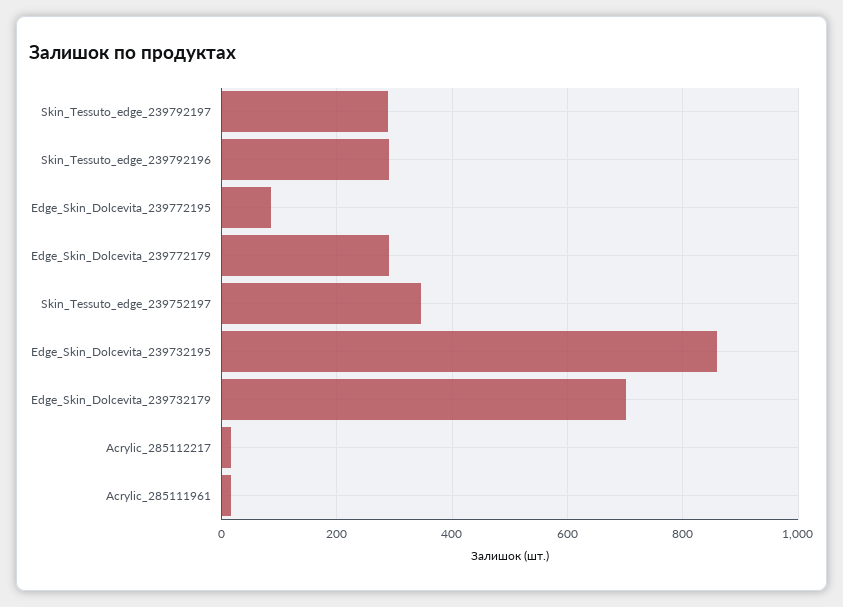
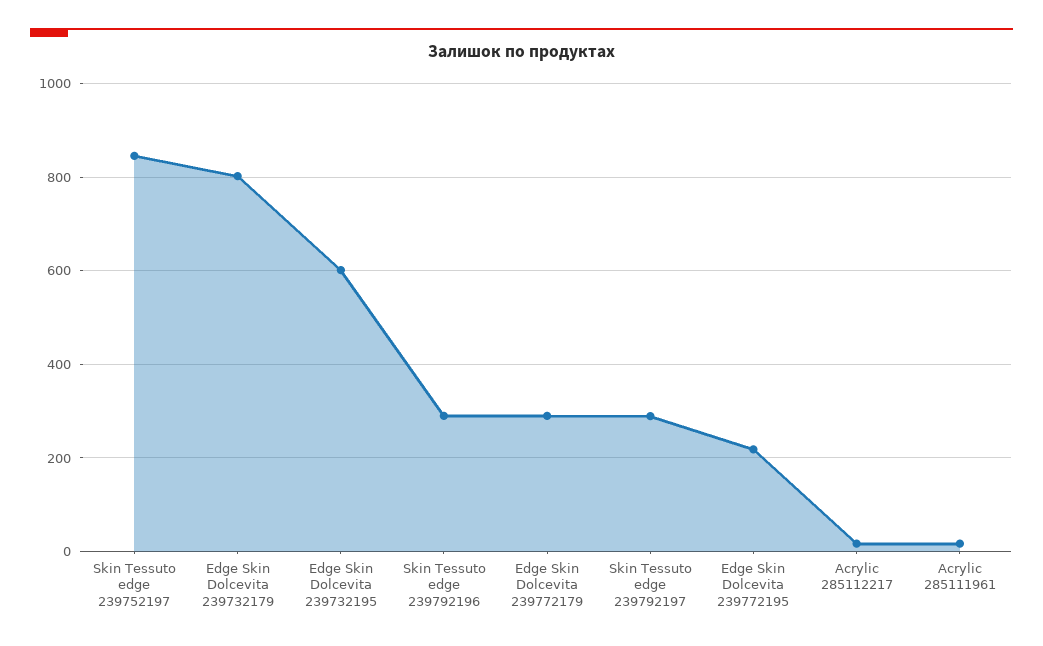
  {
    "Skin_Tessuto_edge_239792197": 280,
    "Skin_Tessuto_edge_239792196": 300,
-   "Edge_Skin_Dolcevita_239772195": 80,
+   "Edge_Skin_Dolcevita_239772195": 220,
    "Edge_Skin_Dolcevita_239772179": 300,
-   "Skin_Tessuto_edge_239752197": 340,
+   "Skin_Tessuto_edge_239752197": 840,
-   "Edge_Skin_Dolcevita_239732195": 860,
+   "Edge_Skin_Dolcevita_239732195": 600,
-   "Edge_Skin_Dolcevita_239732179": 700,
+   "Edge_Skin_Dolcevita_239732179": 800,
    "Acrylic_285112217": 20,
    "Acrylic_285111961": 20
  }

